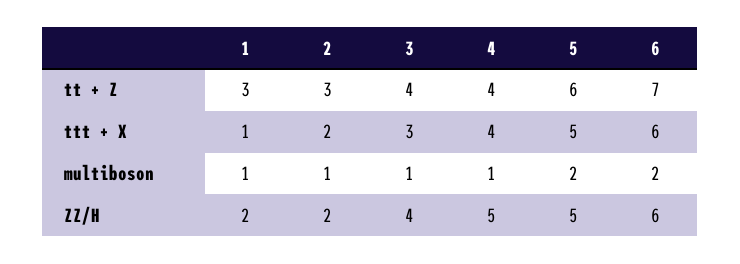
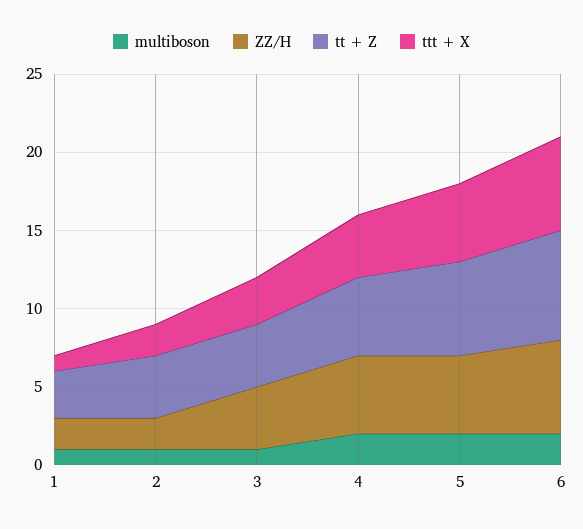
  {
    "tt + Z": {
      "1": 3,
-     "2": 3,
+     "2": 4,
      "3": 4,
-     "4": 4,
+     "4": 5,
      "5": 6,
      "6": 7
    },
    "ttt + X": {
      "1": 1,
      "2": 2,
      "3": 3,
      "4": 4,
      "5": 5,
      "6": 6
    },
    "multiboson": {
      "1": 1,
      "2": 1,
      "3": 1,
-     "4": 1,
+     "4": 2,
      "5": 2,
      "6": 2
    },
    "ZZ/H": {
      "1": 2,
      "2": 2,
      "3": 4,
      "4": 5,
      "5": 5,
      "6": 6
    }
  }

